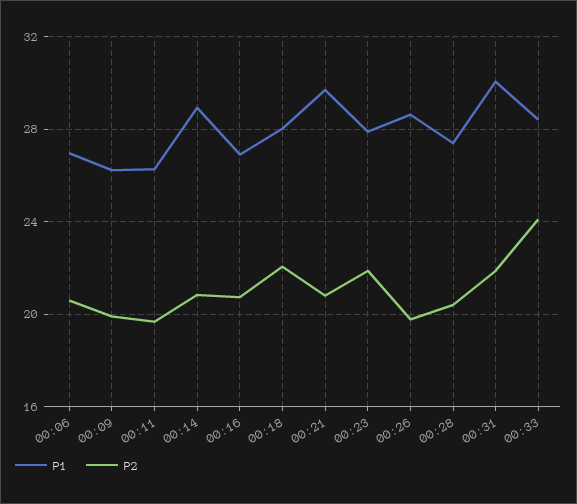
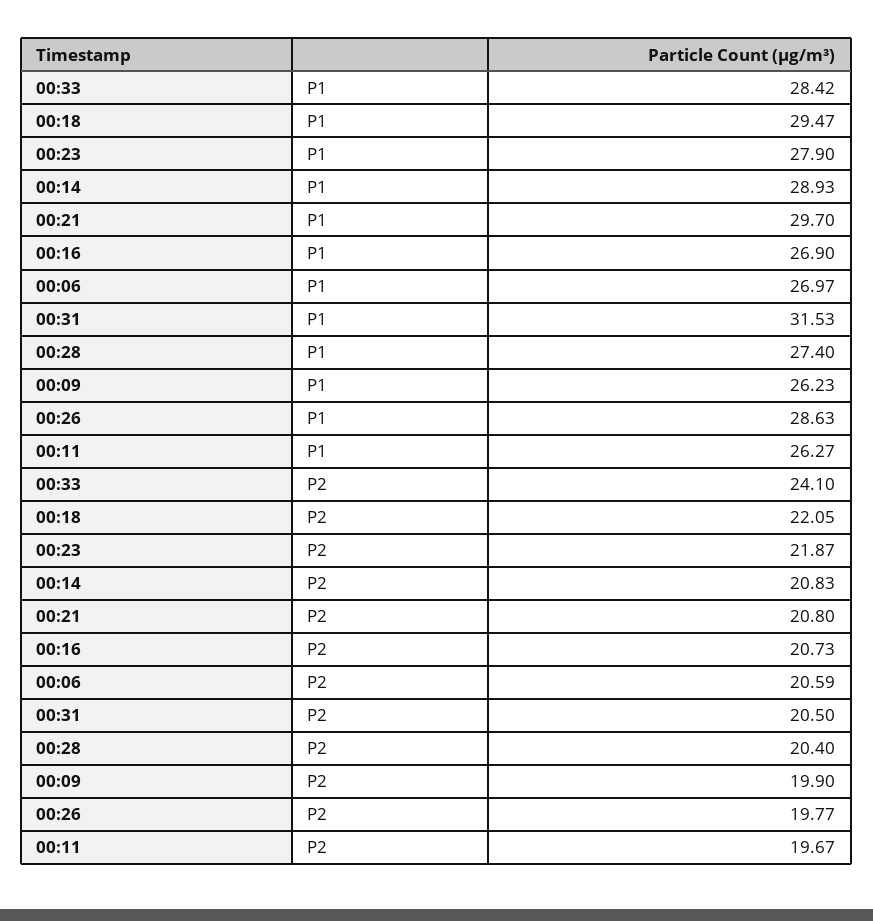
  {
    "P1": {
      "00:06": 26.97,
      "00:09": 26.23,
      "00:11": 26.27,
      "00:14": 28.93,
      "00:16": 26.9,
-     "00:18": 28,
+     "00:18": 29.47,
      "00:21": 29.7,
      "00:23": 27.9,
      "00:26": 28.63,
      "00:28": 27.4,
-     "00:31": 30,
+     "00:31": 31.53,
      "00:33": 28.42
    },
    "P2": {
      "00:06": 20.59,
      "00:09": 19.9,
      "00:11": 19.67,
      "00:14": 20.83,
      "00:16": 20.73,
      "00:18": 22.05,
      "00:21": 20.8,
      "00:23": 21.87,
      "00:26": 19.77,
      "00:28": 20.4,
-     "00:31": 22,
+     "00:31": 20.5,
      "00:33": 24.1
    }
  }

